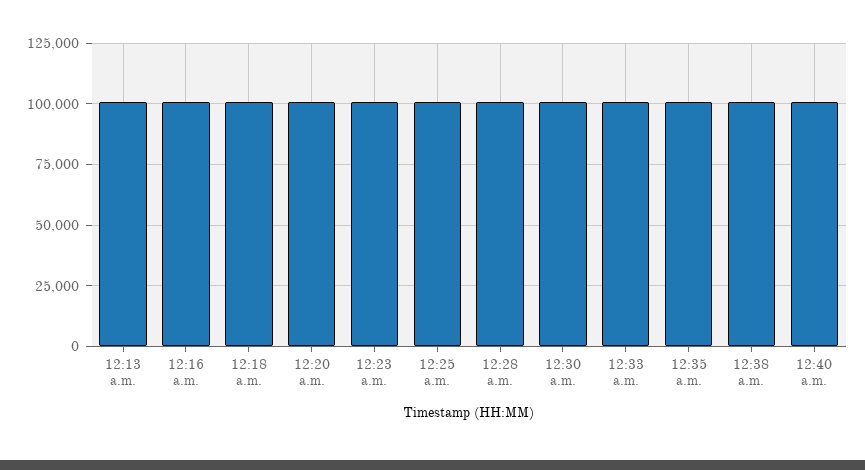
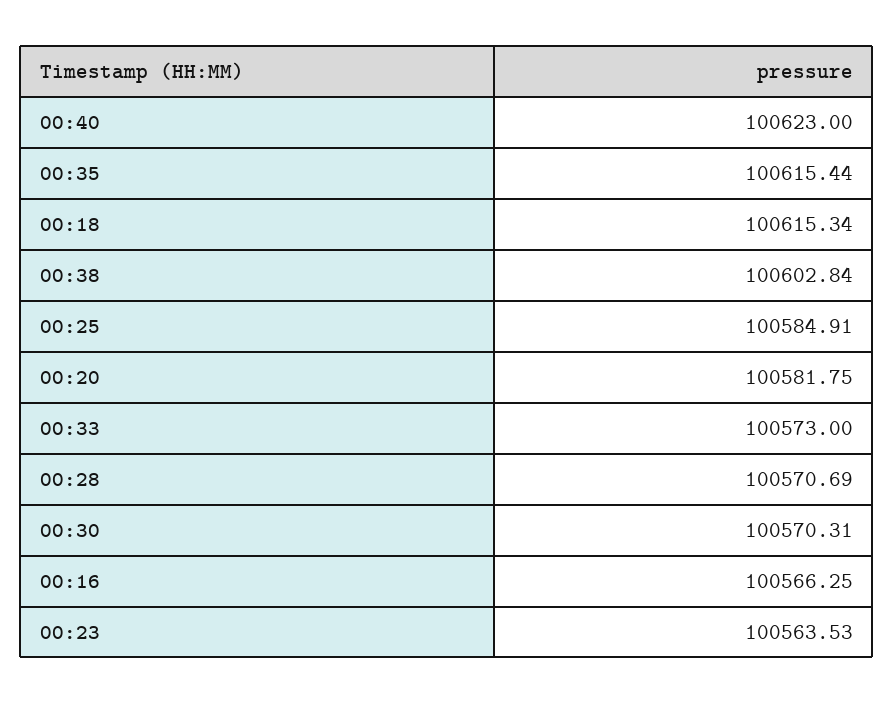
  {
-   "12:13 a.m.": 100000,
    "12:16 a.m.": 100566.25,
    "12:18 a.m.": 100615.34,
    "12:20 a.m.": 100581.75,
    "12:23 a.m.": 100563.53,
    "12:25 a.m.": 100584.91,
    "12:28 a.m.": 100570.69,
    "12:30 a.m.": 100570.31,
    "12:33 a.m.": 100573,
    "12:35 a.m.": 100615.44,
    "12:38 a.m.": 100602.84,
    "12:40 a.m.": 100623
  }

